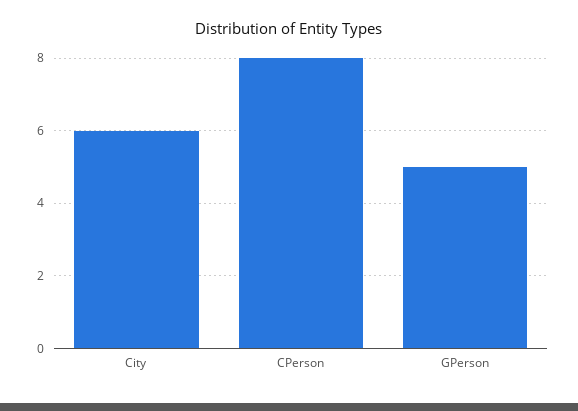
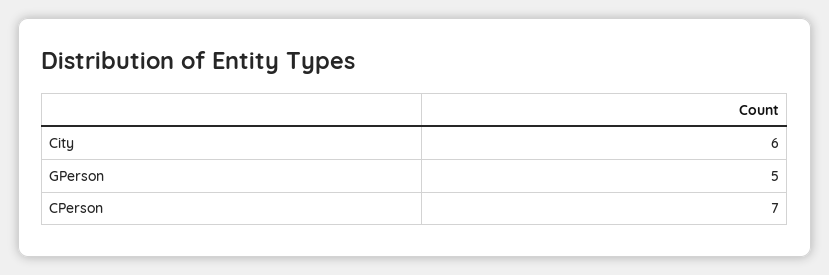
  {
    "City": 6,
-   "CPerson": 8,
+   "CPerson": 7,
    "GPerson": 5
  }

